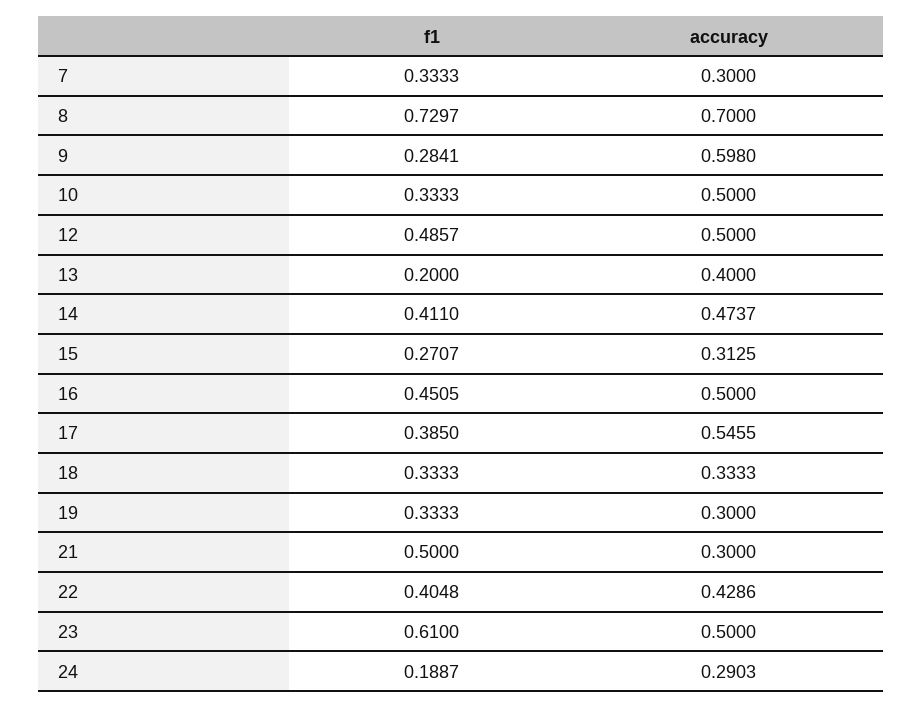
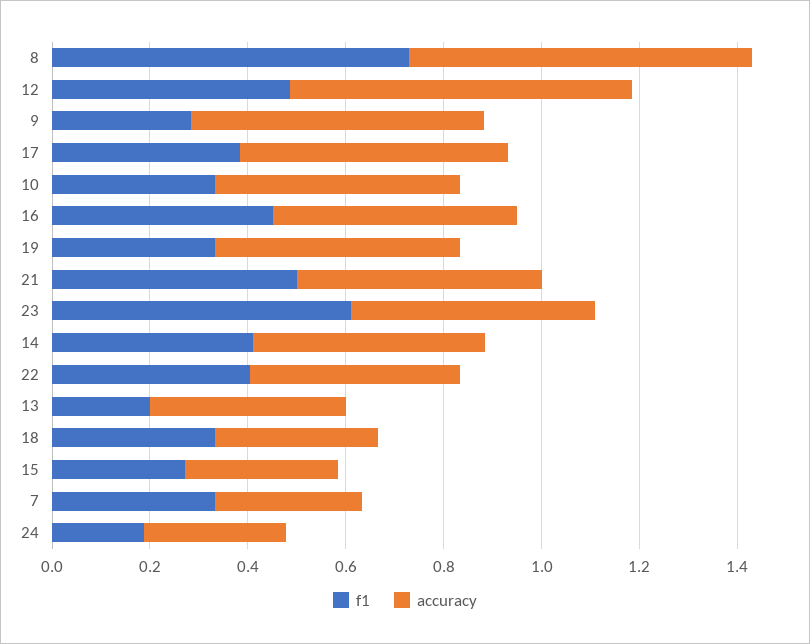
  {
    "f1": {
      "7": 0.3333,
      "8": 0.7297,
      "9": 0.2841,
      "10": 0.3333,
      "12": 0.4857,
      "13": 0.2,
      "14": 0.411,
      "15": 0.2707,
      "16": 0.4505,
      "17": 0.385,
      "18": 0.3333,
      "19": 0.3333,
      "21": 0.5,
      "22": 0.4048,
      "23": 0.61,
      "24": 0.1887
    },
    "accuracy": {
      "7": 0.3,
      "8": 0.7,
      "9": 0.598,
      "10": 0.5,
-     "12": 0.5,
+     "12": 0.7,
      "13": 0.4,
      "14": 0.4737,
      "15": 0.3125,
      "16": 0.5,
      "17": 0.5455,
      "18": 0.3333,
-     "19": 0.3,
+     "19": 0.5,
-     "21": 0.3,
+     "21": 0.5,
      "22": 0.4286,
      "23": 0.5,
      "24": 0.2903
    }
  }

